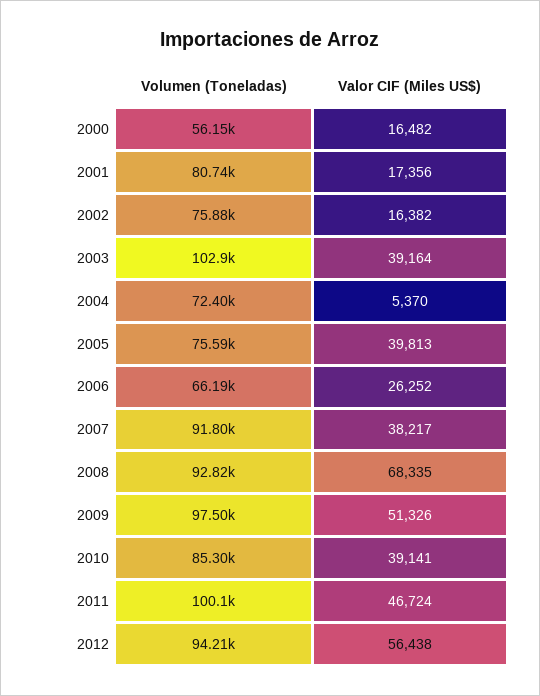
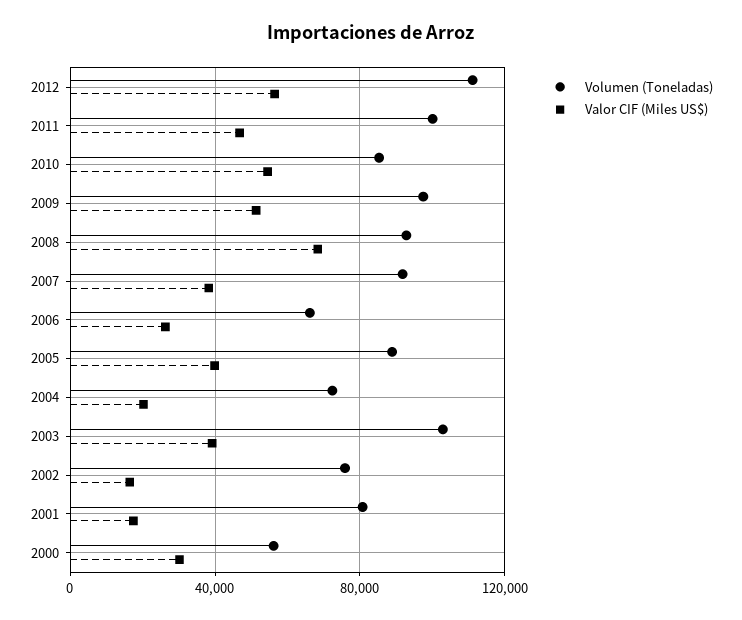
  {
    "Volumen (Toneladas)": {
      "2000": 56150,
      "2001": 80740,
      "2002": 75880,
      "2003": 102900,
      "2004": 72400,
-     "2005": 75590,
+     "2005": 90000,
      "2006": 66190,
      "2007": 91800,
      "2008": 92820,
      "2009": 97500,
      "2010": 85300,
      "2011": 100100,
-     "2012": 94210
+     "2012": 110000
    },
    "Valor CIF (Miles US$)": {
-     "2000": 16482,
+     "2000": 30000,
      "2001": 17356,
      "2002": 16382,
      "2003": 39164,
-     "2004": 5370,
+     "2004": 20000,
      "2005": 39813,
      "2006": 26252,
      "2007": 38217,
      "2008": 68335,
      "2009": 51326,
-     "2010": 39141,
+     "2010": 55000,
      "2011": 46724,
      "2012": 56438
    }
  }

